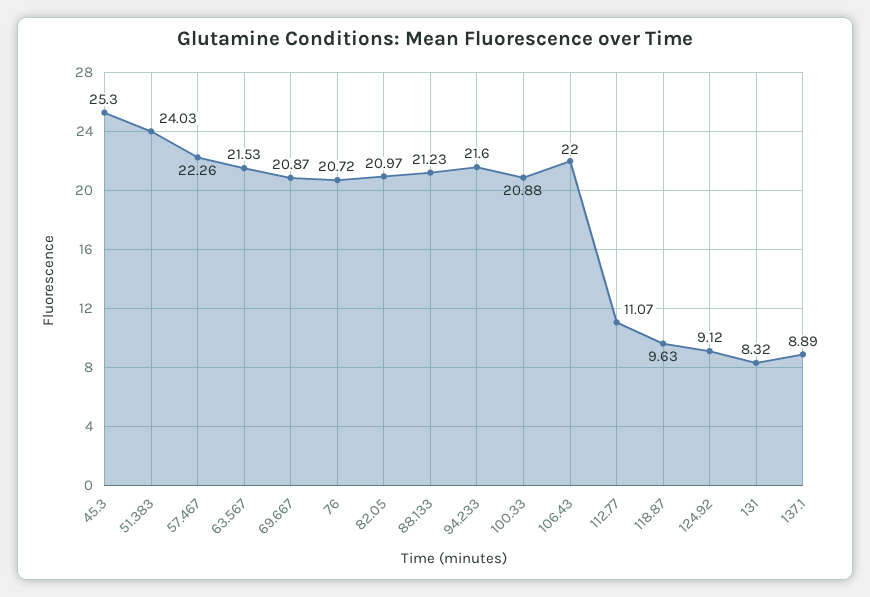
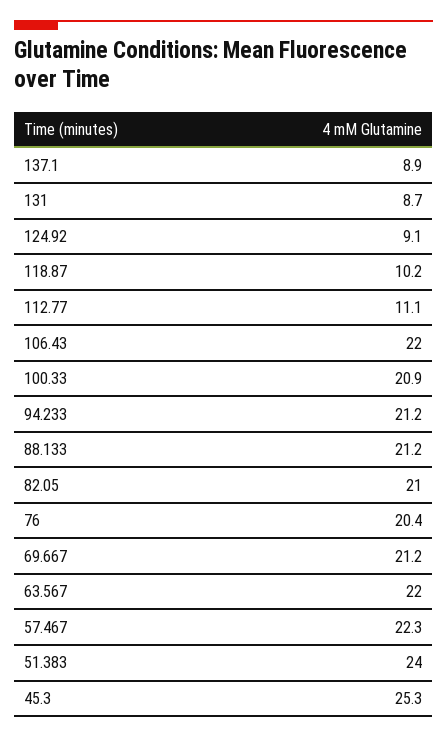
  {
    "45.3": 25.3,
    "51.383": 24.03,
    "57.467": 22.26,
-   "63.567": 21.53,
+   "63.567": 22,
-   "69.667": 20.87,
+   "69.667": 21.2,
-   "76": 20.72,
+   "76": 20.4,
    "82.05": 20.97,
    "88.133": 21.23,
-   "94.233": 21.6,
+   "94.233": 21.2,
    "100.33": 20.88,
    "106.43": 22,
    "112.77": 11.07,
-   "118.87": 9.63,
+   "118.87": 10.2,
    "124.92": 9.12,
-   "131": 8.32,
+   "131": 8.7,
    "137.1": 8.89
  }

